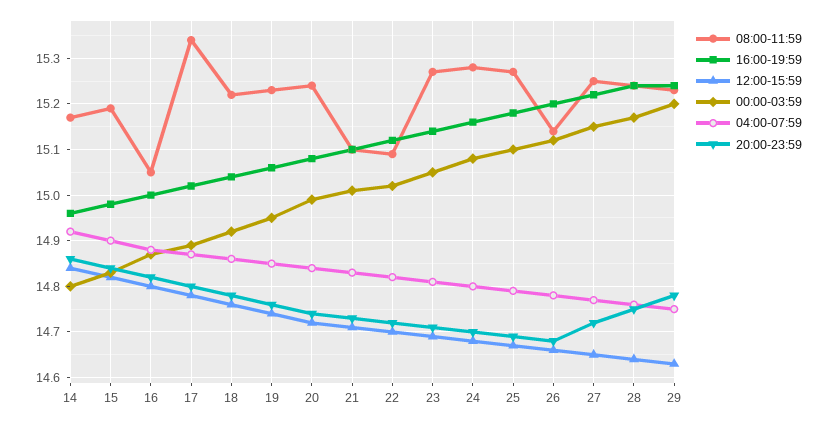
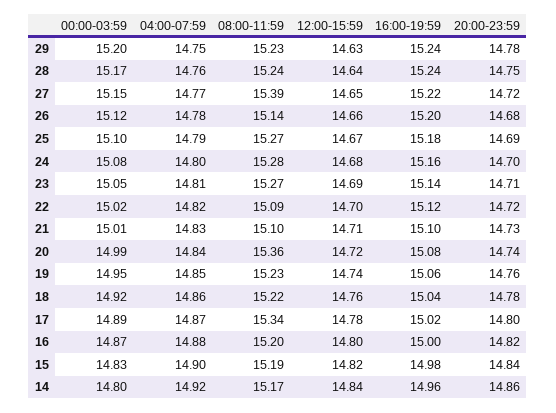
  {
    "08:00-11:59": {
      "14": 15.17,
      "15": 15.19,
-     "16": 15.05,
+     "16": 15.2,
      "17": 15.34,
      "18": 15.22,
      "19": 15.23,
-     "20": 15.25,
+     "20": 15.36,
      "21": 15.1,
      "22": 15.09,
      "23": 15.27,
      "24": 15.28,
      "25": 15.27,
      "26": 15.14,
-     "27": 15.25,
+     "27": 15.39,
      "28": 15.24,
      "29": 15.23
    },
    "16:00-19:59": {
      "14": 14.96,
      "15": 14.98,
      "16": 15,
      "17": 15.02,
      "18": 15.04,
      "19": 15.06,
      "20": 15.08,
      "21": 15.1,
      "22": 15.12,
      "23": 15.14,
      "24": 15.16,
      "25": 15.18,
      "26": 15.2,
      "27": 15.22,
      "28": 15.24,
      "29": 15.24
    },
    "12:00-15:59": {
      "14": 14.84,
      "15": 14.82,
      "16": 14.8,
      "17": 14.78,
      "18": 14.76,
      "19": 14.74,
      "20": 14.72,
      "21": 14.71,
      "22": 14.7,
      "23": 14.69,
      "24": 14.68,
      "25": 14.67,
      "26": 14.66,
      "27": 14.65,
      "28": 14.64,
      "29": 14.63
    },
    "00:00-03:59": {
      "14": 14.8,
      "15": 14.83,
      "16": 14.87,
      "17": 14.89,
      "18": 14.92,
      "19": 14.95,
      "20": 14.99,
      "21": 15.01,
      "22": 15.02,
      "23": 15.05,
      "24": 15.08,
      "25": 15.1,
      "26": 15.12,
      "27": 15.15,
      "28": 15.17,
      "29": 15.2
    },
    "04:00-07:59": {
      "14": 14.92,
      "15": 14.9,
      "16": 14.88,
      "17": 14.87,
      "18": 14.86,
      "19": 14.85,
      "20": 14.84,
      "21": 14.83,
      "22": 14.82,
      "23": 14.81,
      "24": 14.8,
      "25": 14.79,
      "26": 14.78,
      "27": 14.77,
      "28": 14.76,
      "29": 14.75
    },
    "20:00-23:59": {
      "14": 14.86,
      "15": 14.84,
      "16": 14.82,
      "17": 14.8,
      "18": 14.78,
      "19": 14.76,
      "20": 14.74,
      "21": 14.73,
      "22": 14.72,
      "23": 14.71,
      "24": 14.7,
      "25": 14.69,
      "26": 14.68,
      "27": 14.72,
      "28": 14.75,
      "29": 14.78
    }
  }

